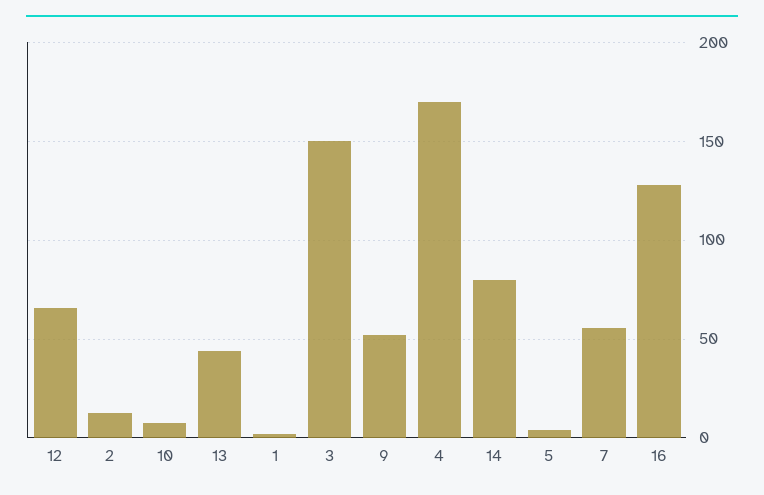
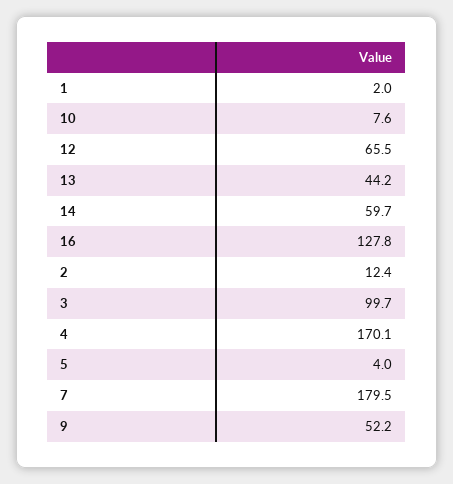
  {
    "12": 65.5,
    "2": 12.4,
    "10": 7.6,
    "13": 44.2,
    "1": 2,
-   "3": 150,
+   "3": 99.7,
    "9": 52.2,
    "4": 170.1,
-   "14": 80,
+   "14": 59.7,
    "5": 4,
-   "7": 55,
+   "7": 179.5,
    "16": 127.8
  }

